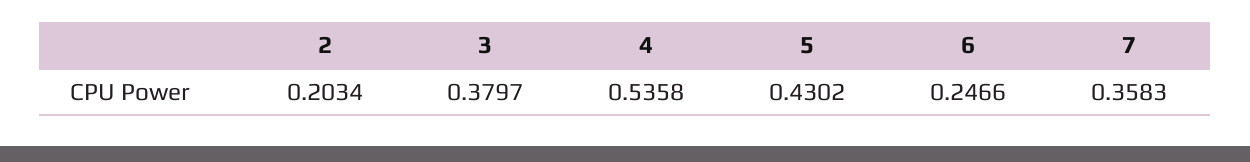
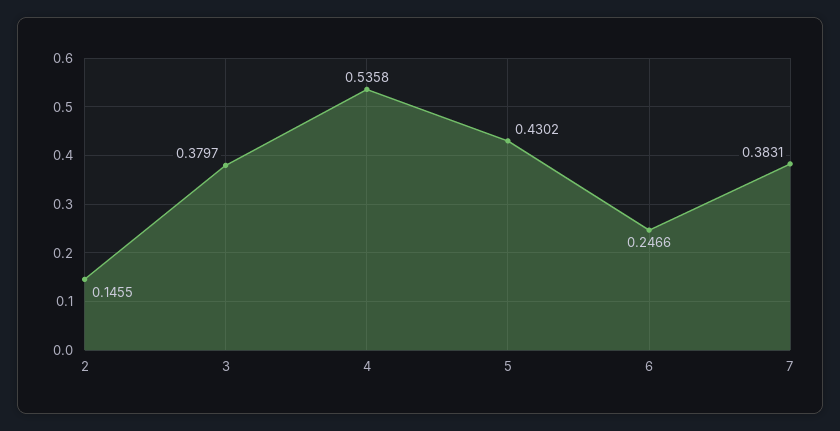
  {
-   "2": 0.2034,
+   "2": 0.1455,
    "3": 0.3797,
    "4": 0.5358,
    "5": 0.4302,
    "6": 0.2466,
-   "7": 0.3583
+   "7": 0.3831
  }

